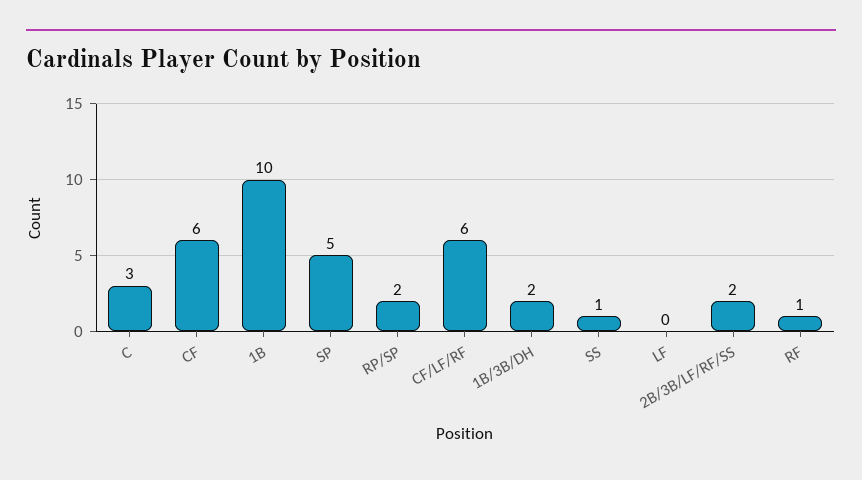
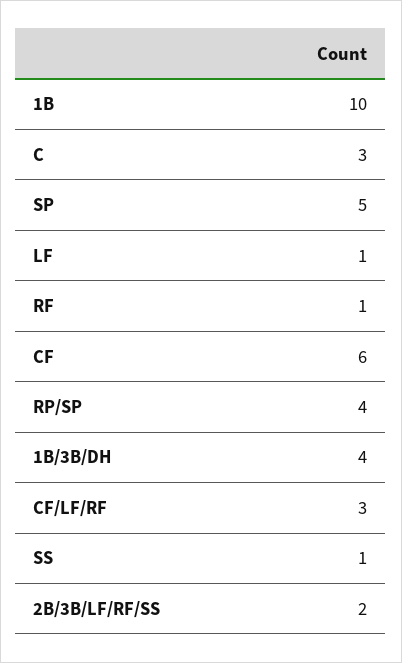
  {
    "C": 3,
    "CF": 6,
    "1B": 10,
    "SP": 5,
-   "RP/SP": 2,
+   "RP/SP": 4,
-   "CF/LF/RF": 6,
+   "CF/LF/RF": 3,
-   "1B/3B/DH": 2,
+   "1B/3B/DH": 4,
    "SS": 1,
-   "LF": 0,
+   "LF": 1,
    "2B/3B/LF/RF/SS": 2,
    "RF": 1
  }

